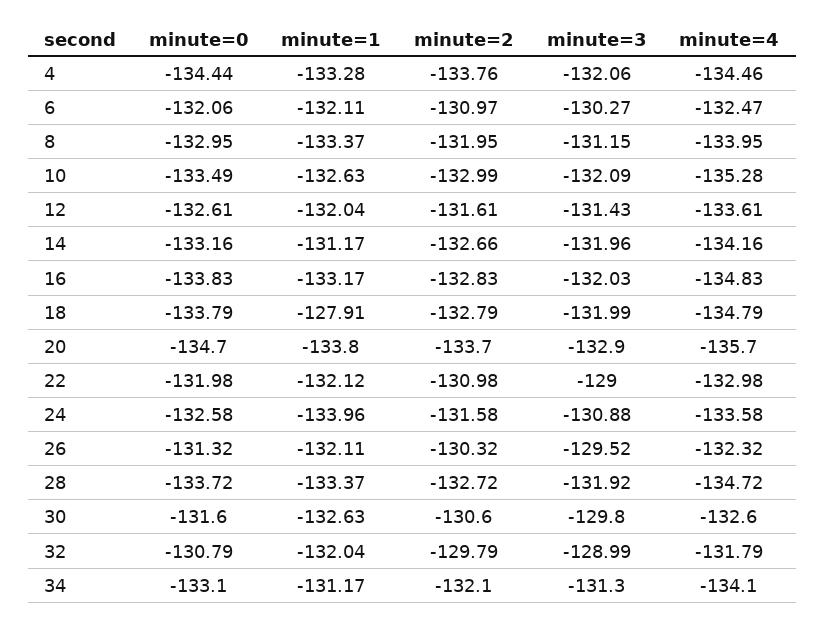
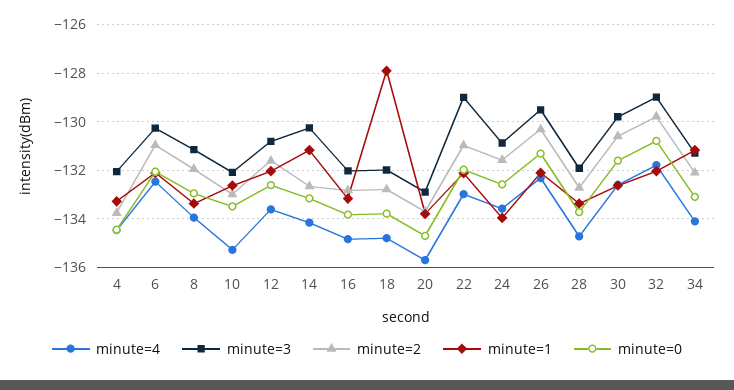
  {
    "minute=0": {
      "4": -134.44,
      "6": -132.06,
      "8": -132.95,
      "10": -133.49,
      "12": -132.61,
      "14": -133.16,
      "16": -133.83,
      "18": -133.79,
      "20": -134.7,
      "22": -131.98,
      "24": -132.58,
      "26": -131.32,
      "28": -133.72,
      "30": -131.6,
      "32": -130.79,
      "34": -133.1
    },
    "minute=1": {
      "4": -133.28,
      "6": -132.11,
      "8": -133.37,
      "10": -132.63,
      "12": -132.04,
      "14": -131.17,
      "16": -133.17,
      "18": -127.91,
      "20": -133.8,
      "22": -132.12,
      "24": -133.96,
      "26": -132.11,
      "28": -133.37,
      "30": -132.63,
      "32": -132.04,
      "34": -131.17
    },
    "minute=2": {
      "4": -133.76,
      "6": -130.97,
      "8": -131.95,
      "10": -132.99,
      "12": -131.61,
      "14": -132.66,
      "16": -132.83,
      "18": -132.79,
      "20": -133.7,
      "22": -130.98,
      "24": -131.58,
      "26": -130.32,
      "28": -132.72,
      "30": -130.6,
      "32": -129.79,
      "34": -132.1
    },
    "minute=3": {
      "4": -132.06,
      "6": -130.27,
      "8": -131.15,
      "10": -132.09,
-     "12": -131.43,
+     "12": -130.75,
-     "14": -131.96,
+     "14": -130.25,
      "16": -132.03,
      "18": -131.99,
      "20": -132.9,
      "22": -129,
      "24": -130.88,
      "26": -129.52,
      "28": -131.92,
      "30": -129.8,
      "32": -128.99,
      "34": -131.3
    },
    "minute=4": {
      "4": -134.46,
      "6": -132.47,
      "8": -133.95,
      "10": -135.28,
      "12": -133.61,
      "14": -134.16,
      "16": -134.83,
      "18": -134.79,
      "20": -135.7,
      "22": -132.98,
      "24": -133.58,
      "26": -132.32,
      "28": -134.72,
      "30": -132.6,
      "32": -131.79,
      "34": -134.1
    }
  }

